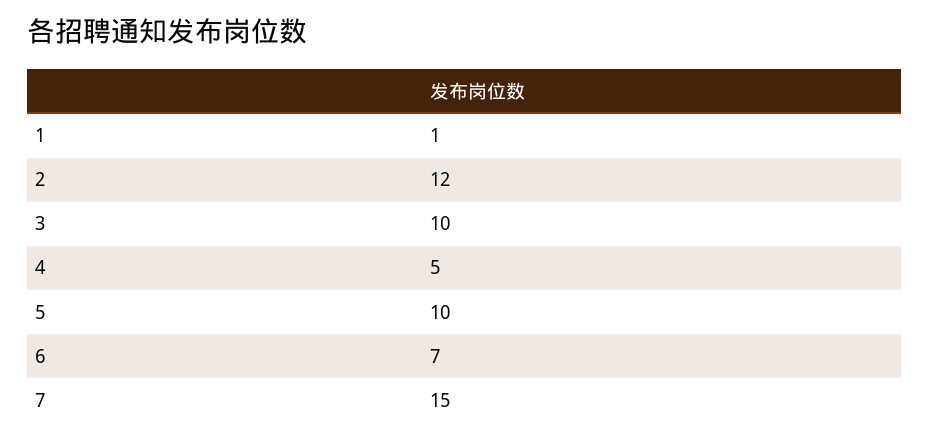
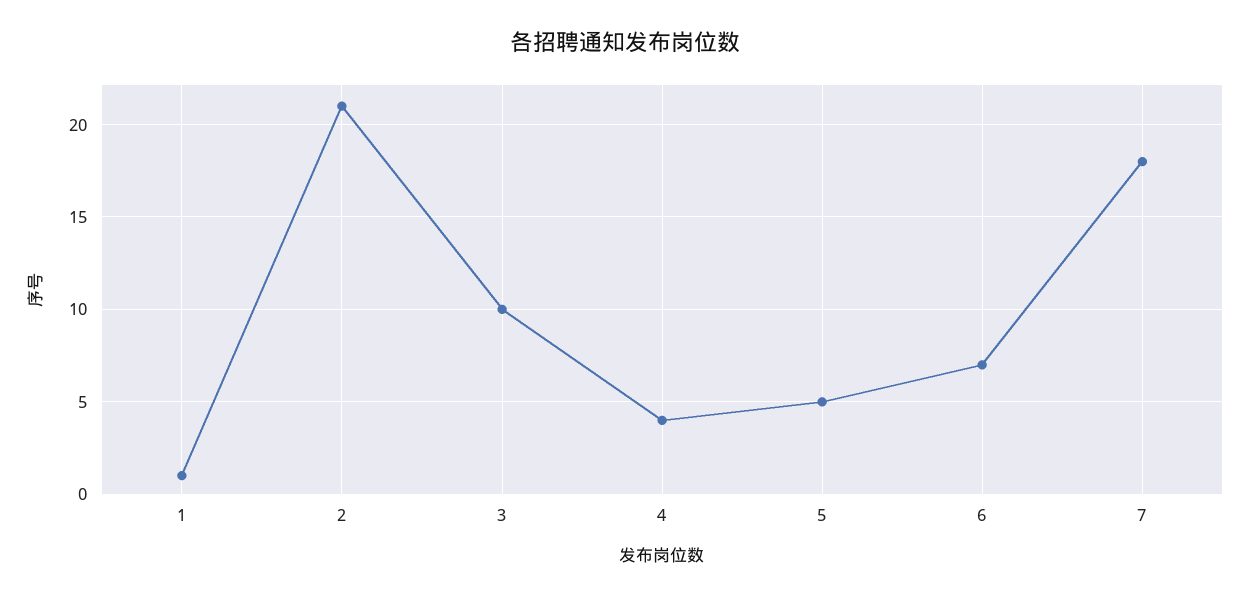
  {
    "1": 1,
-   "2": 12,
+   "2": 21,
    "3": 10,
-   "4": 5,
+   "4": 4,
-   "5": 10,
+   "5": 5,
    "6": 7,
-   "7": 15
+   "7": 18
  }

